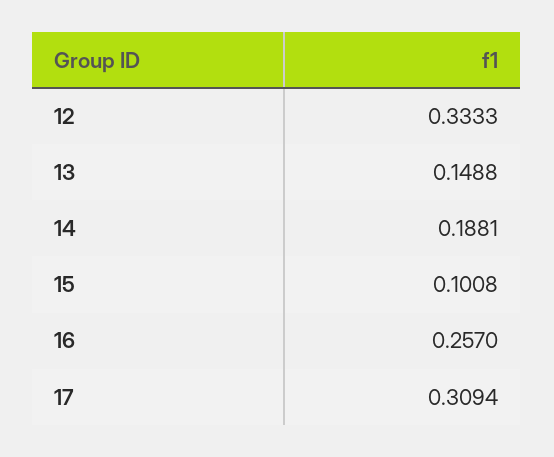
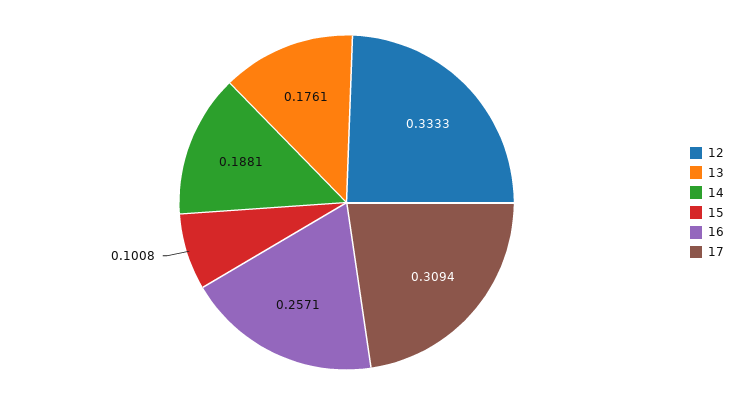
  {
    "12": 0.3333,
-   "13": 0.1488,
+   "13": 0.1761,
    "14": 0.1881,
    "15": 0.1008,
-   "16": 0.257,
+   "16": 0.2571,
    "17": 0.3094
  }

